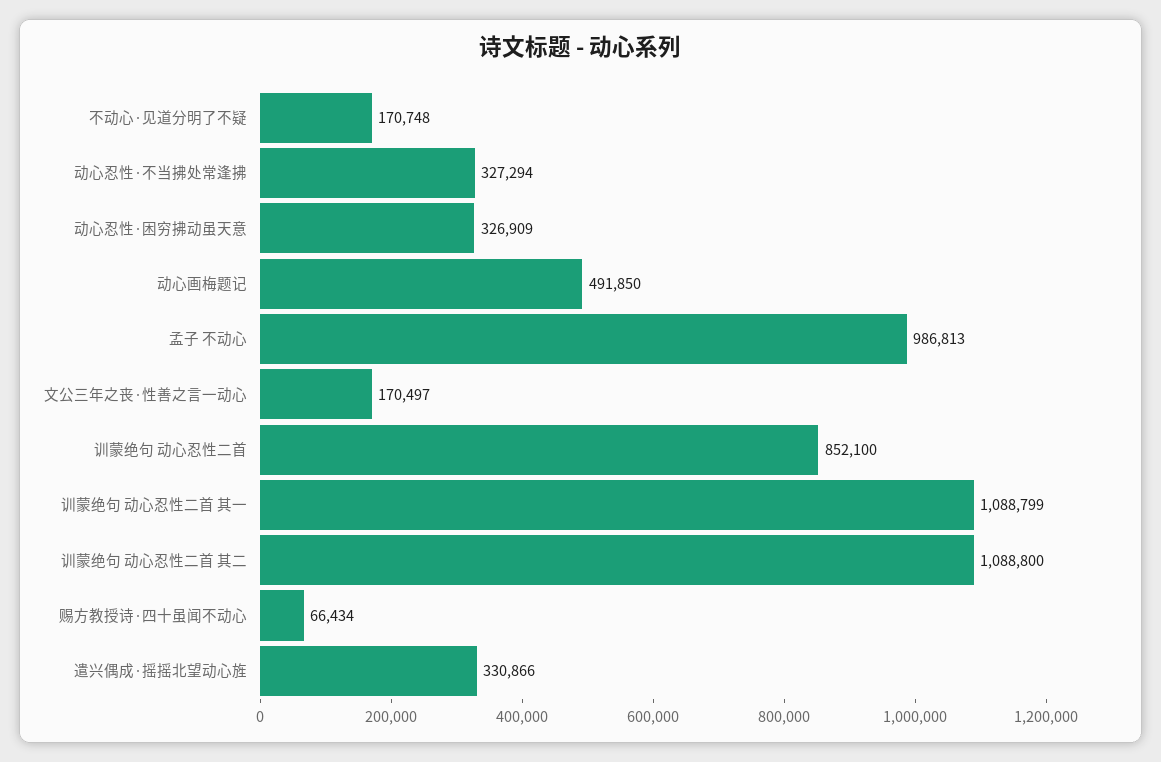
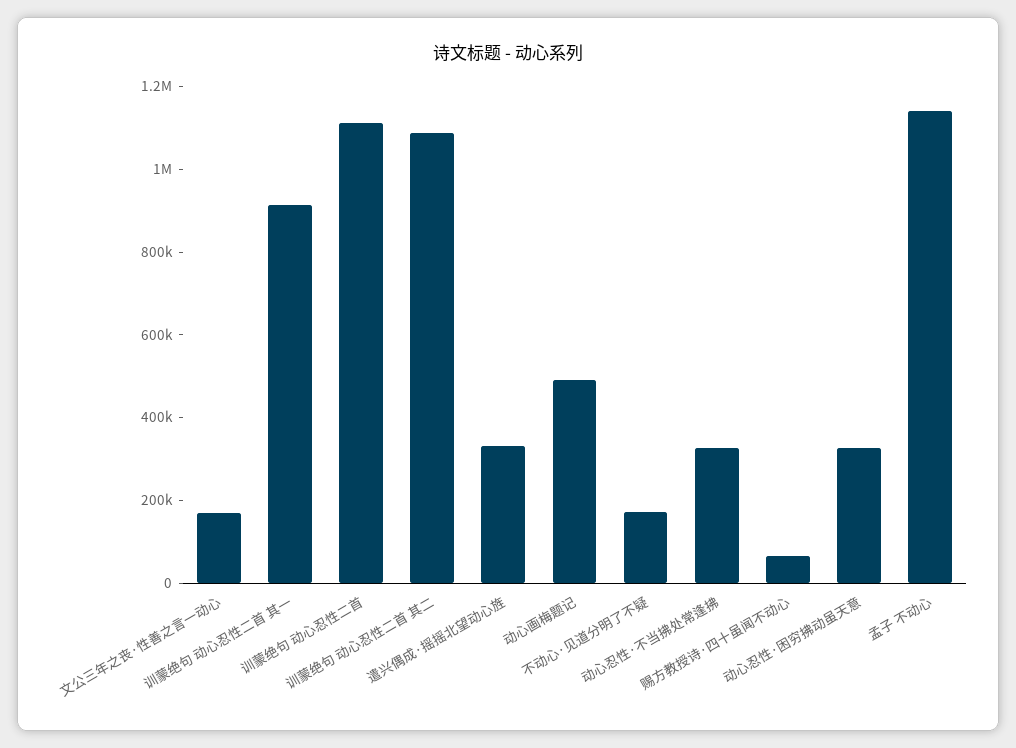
  {
    "不动心·见道分明了不疑": 170748,
    "动心忍性·不当拂处常逢拂": 327294,
    "动心忍性·困穷拂动虽天意": 326909,
    "动心画梅题记": 491850,
-   "孟子 不动心": 986813,
+   "孟子 不动心": 1150000,
    "文公三年之丧·性善之言一动心": 170497,
-   "训蒙绝句 动心忍性二首": 852100,
+   "训蒙绝句 动心忍性二首": 1100000,
-   "训蒙绝句 动心忍性二首 其一": 1088799,
+   "训蒙绝句 动心忍性二首 其一": 900000,
    "训蒙绝句 动心忍性二首 其二": 1088800,
    "赐方教授诗·四十虽闻不动心": 66434,
    "遣兴偶成·摇摇北望动心旌": 330866
  }

